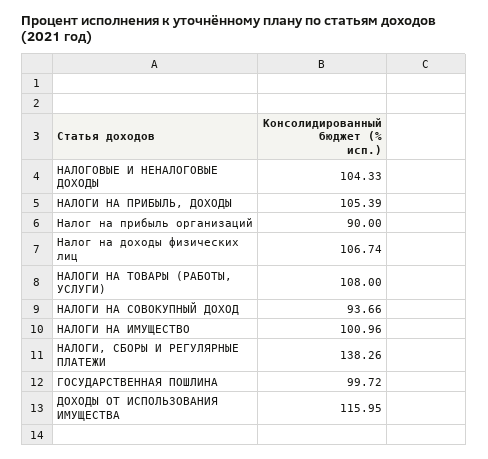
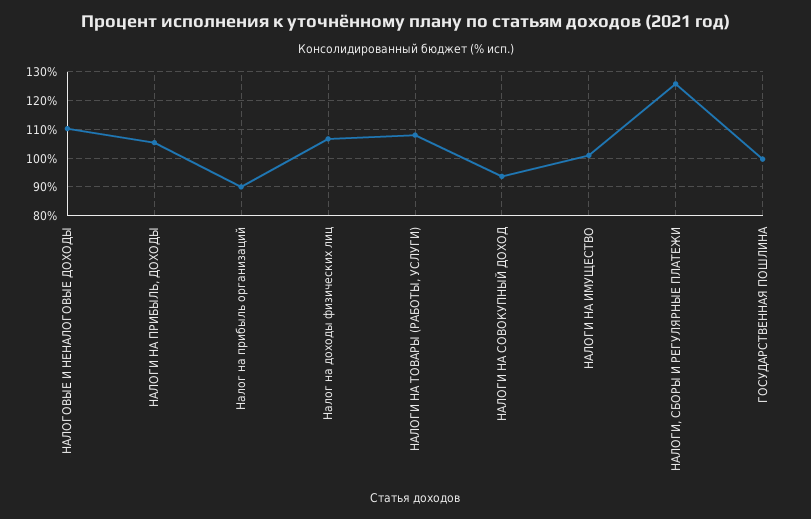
  {
-   "НАЛОГОВЫЕ И НЕНАЛОГОВЫЕ ДОХОДЫ": 104.33,
+   "НАЛОГОВЫЕ И НЕНАЛОГОВЫЕ ДОХОДЫ": 110,
    "НАЛОГИ НА ПРИБЫЛЬ, ДОХОДЫ": 105.39,
    "Налог на прибыль организаций": 90,
    "Налог на доходы физических лиц": 106.74,
    "НАЛОГИ НА ТОВАРЫ (РАБОТЫ, УСЛУГИ)": 108,
    "НАЛОГИ НА СОВОКУПНЫЙ ДОХОД": 93.66,
    "НАЛОГИ НА ИМУЩЕСТВО": 100.96,
-   "НАЛОГИ, СБОРЫ И РЕГУЛЯРНЫЕ ПЛАТЕЖИ": 138.26,
+   "НАЛОГИ, СБОРЫ И РЕГУЛЯРНЫЕ ПЛАТЕЖИ": 125,
-   "ГОСУДАРСТВЕННАЯ ПОШЛИНА": 99.72,
+   "ГОСУДАРСТВЕННАЯ ПОШЛИНА": 99.72
-   "ДОХОДЫ ОТ ИСПОЛЬЗОВАНИЯ ИМУЩЕСТВА": 115.95
  }

